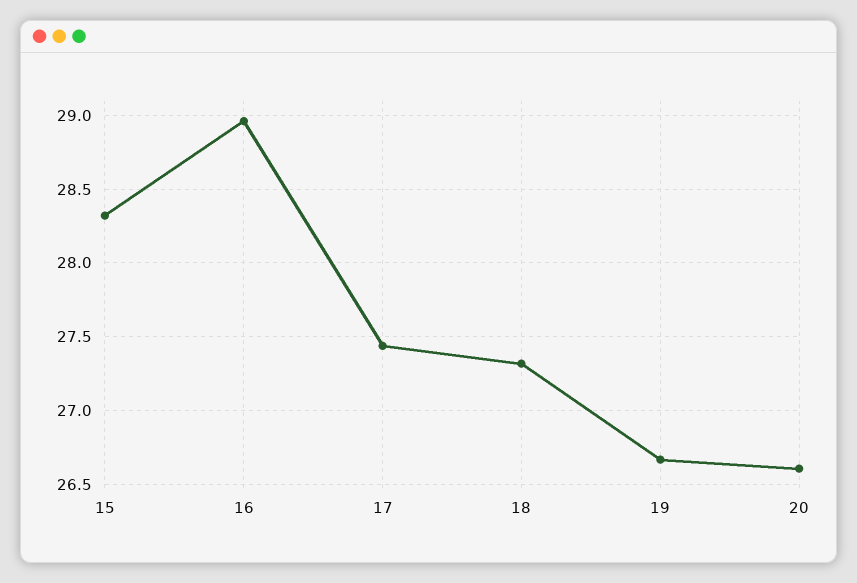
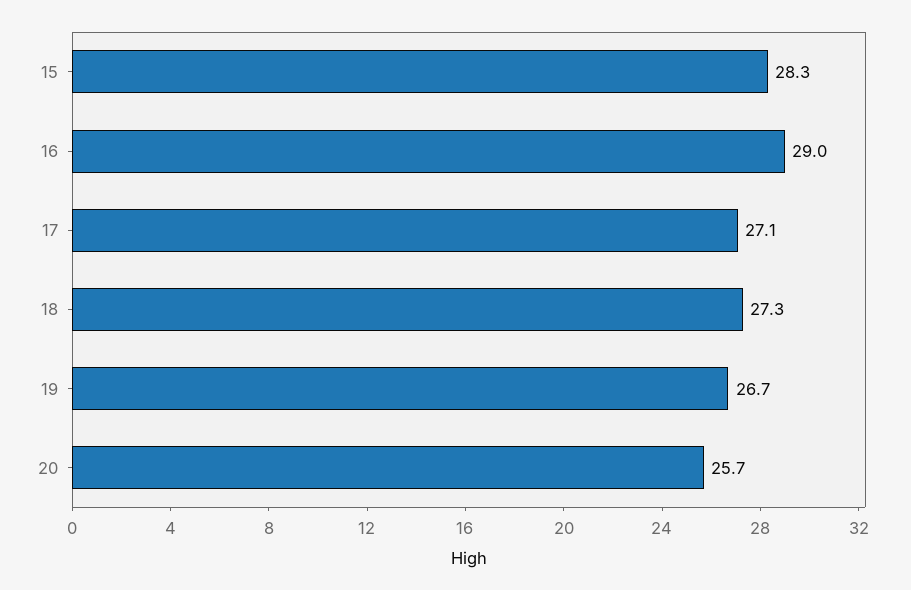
  {
    "15": 28.3,
    "16": 29,
-   "17": 27.45,
+   "17": 27.1,
    "18": 27.3,
    "19": 26.7,
-   "20": 26.6
+   "20": 25.7
  }

